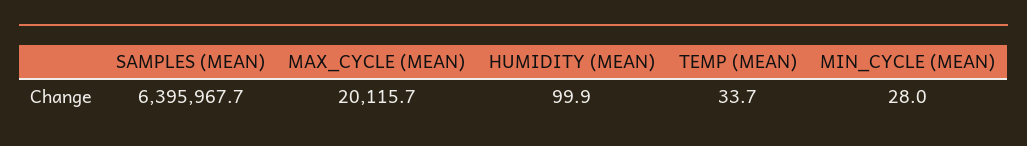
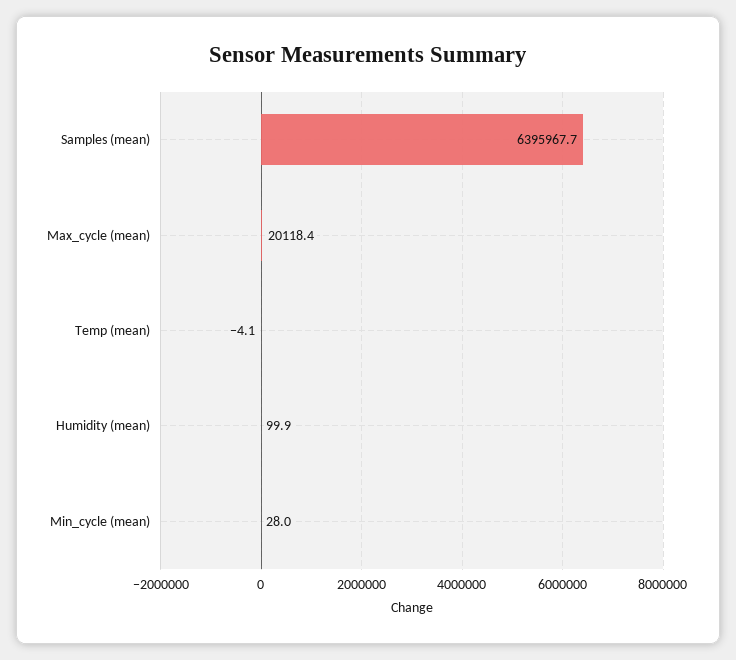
  {
    "SAMPLES (MEAN)": 6395967.7,
-   "MAX_CYCLE (MEAN)": 20115.7,
+   "MAX_CYCLE (MEAN)": 20118.4,
    "HUMIDITY (MEAN)": 99.9,
-   "TEMP (MEAN)": 33.7,
+   "TEMP (MEAN)": -4.1,
    "MIN_CYCLE (MEAN)": 28
  }

